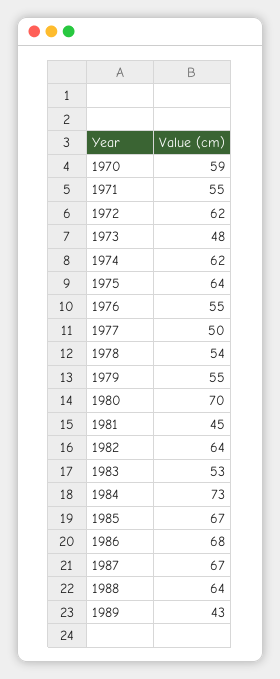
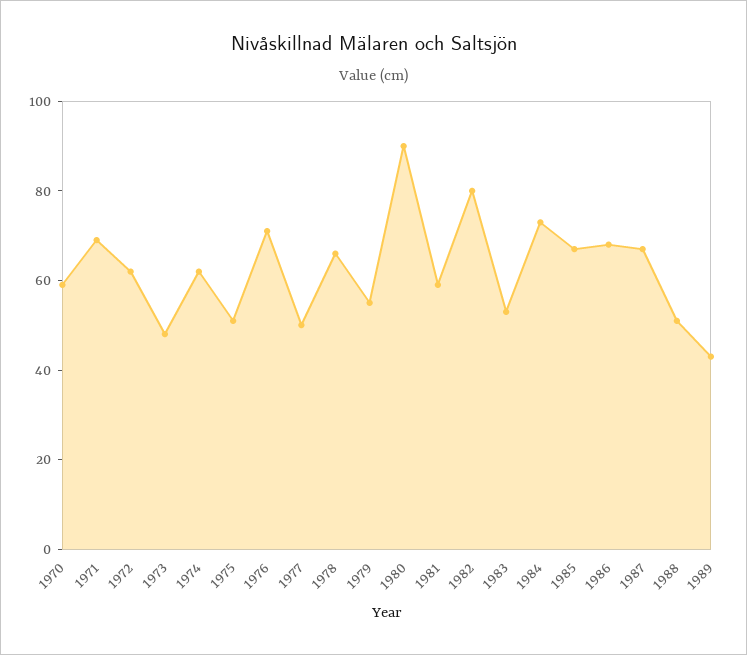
  {
    "1970": 59,
-   "1971": 55,
+   "1971": 70,
    "1972": 62,
    "1973": 48,
    "1974": 62,
-   "1975": 64,
+   "1975": 50,
-   "1976": 55,
+   "1976": 70,
    "1977": 50,
-   "1978": 54,
+   "1978": 65,
    "1979": 55,
-   "1980": 70,
+   "1980": 90,
-   "1981": 45,
+   "1981": 60,
-   "1982": 64,
+   "1982": 80,
    "1983": 53,
    "1984": 73,
    "1985": 67,
    "1986": 68,
    "1987": 67,
-   "1988": 64,
+   "1988": 50,
    "1989": 43
  }

